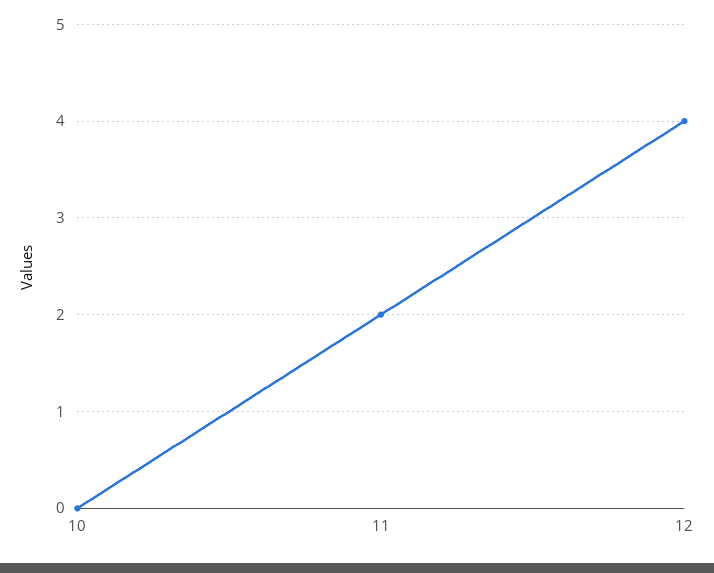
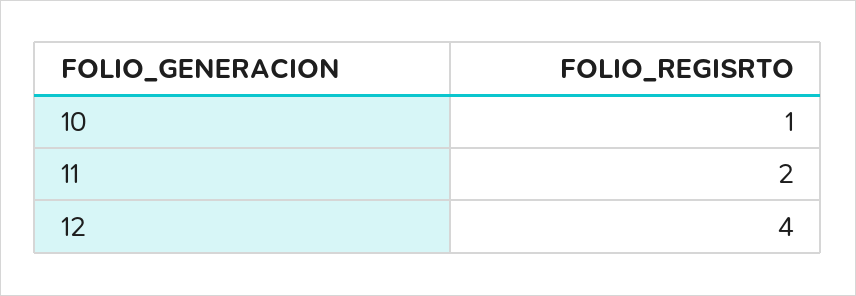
  {
-   "10": 0,
+   "10": 1,
    "11": 2,
    "12": 4
  }

